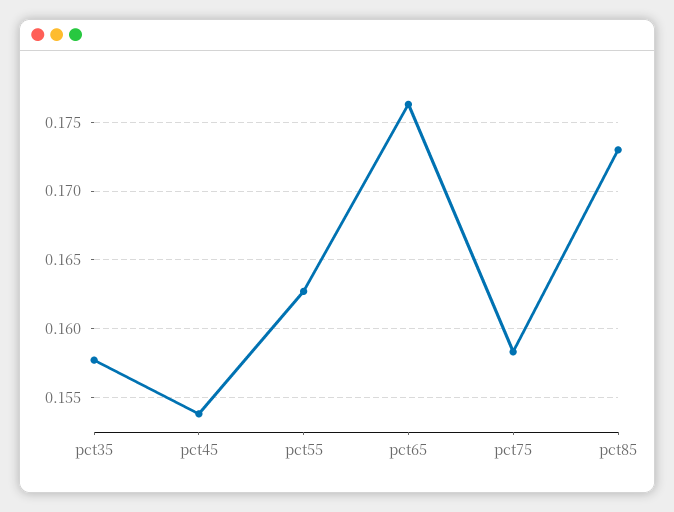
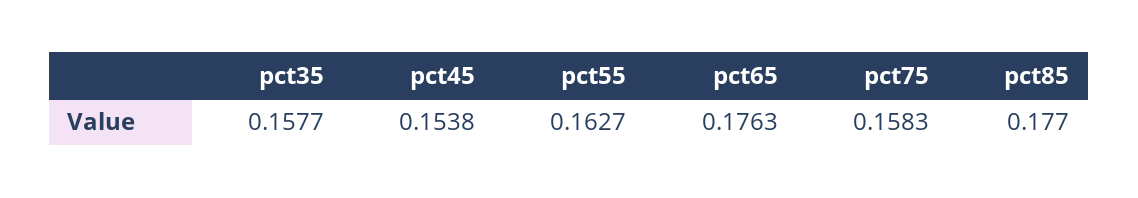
  {
    "pct35": 0.1577,
    "pct45": 0.1538,
    "pct55": 0.1627,
    "pct65": 0.1763,
    "pct75": 0.1583,
-   "pct85": 0.173
+   "pct85": 0.177
  }

